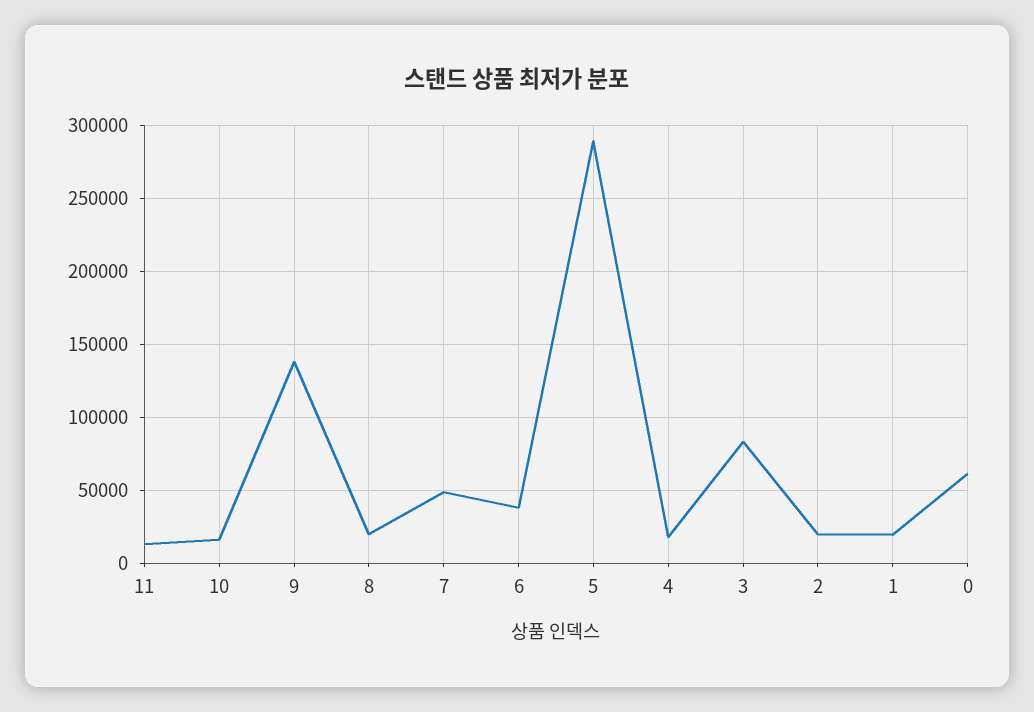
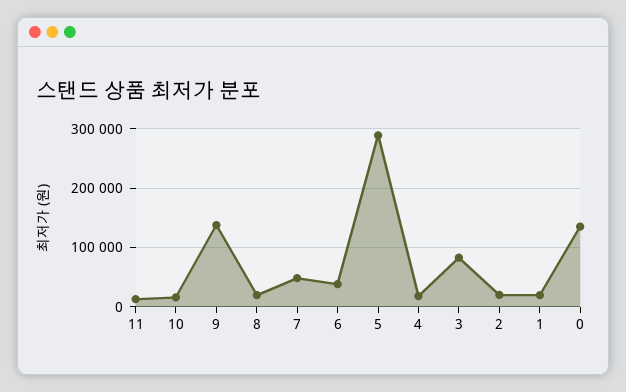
  {
    "11": 15000,
    "10": 15000,
    "9": 140000,
    "8": 20000,
    "7": 50000,
    "6": 40000,
    "5": 290000,
    "4": 20000,
    "3": 85000,
    "2": 20000,
    "1": 20000,
-   "0": 60000
+   "0": 140000
  }

